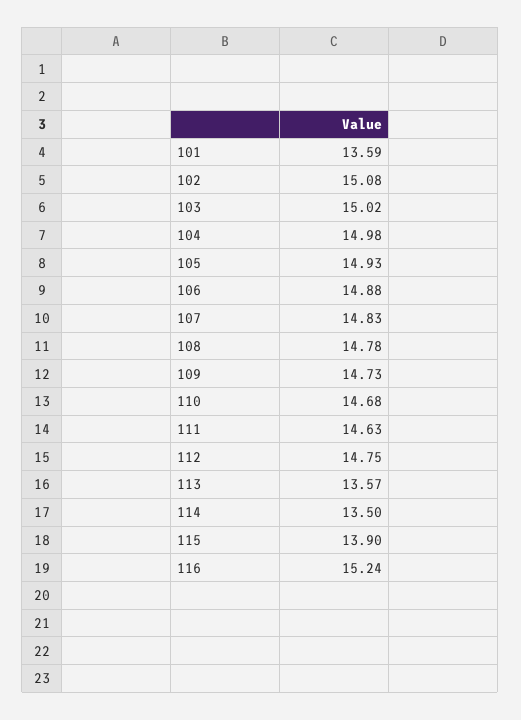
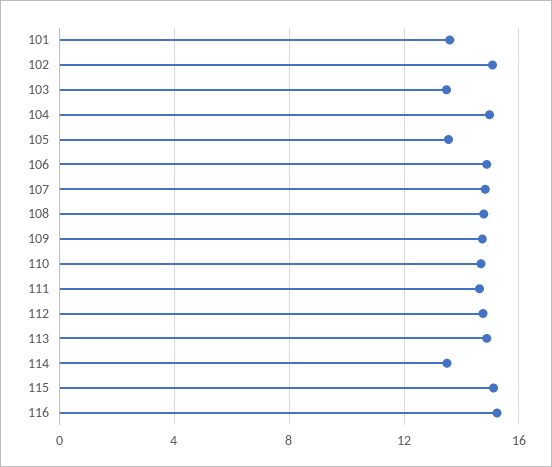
  {
    "101": 13.59,
    "102": 15.08,
-   "103": 15.02,
+   "103": 13.5,
    "104": 14.98,
-   "105": 14.93,
+   "105": 13.5,
    "106": 14.88,
    "107": 14.83,
    "108": 14.78,
    "109": 14.73,
    "110": 14.68,
    "111": 14.63,
    "112": 14.75,
-   "113": 13.57,
+   "113": 15,
    "114": 13.5,
-   "115": 13.9,
+   "115": 15,
    "116": 15.24
  }

